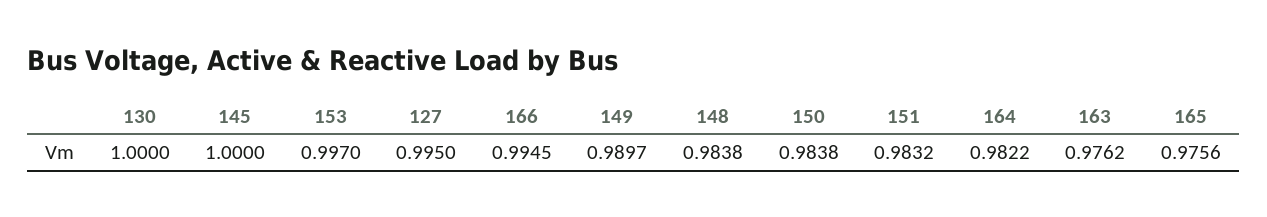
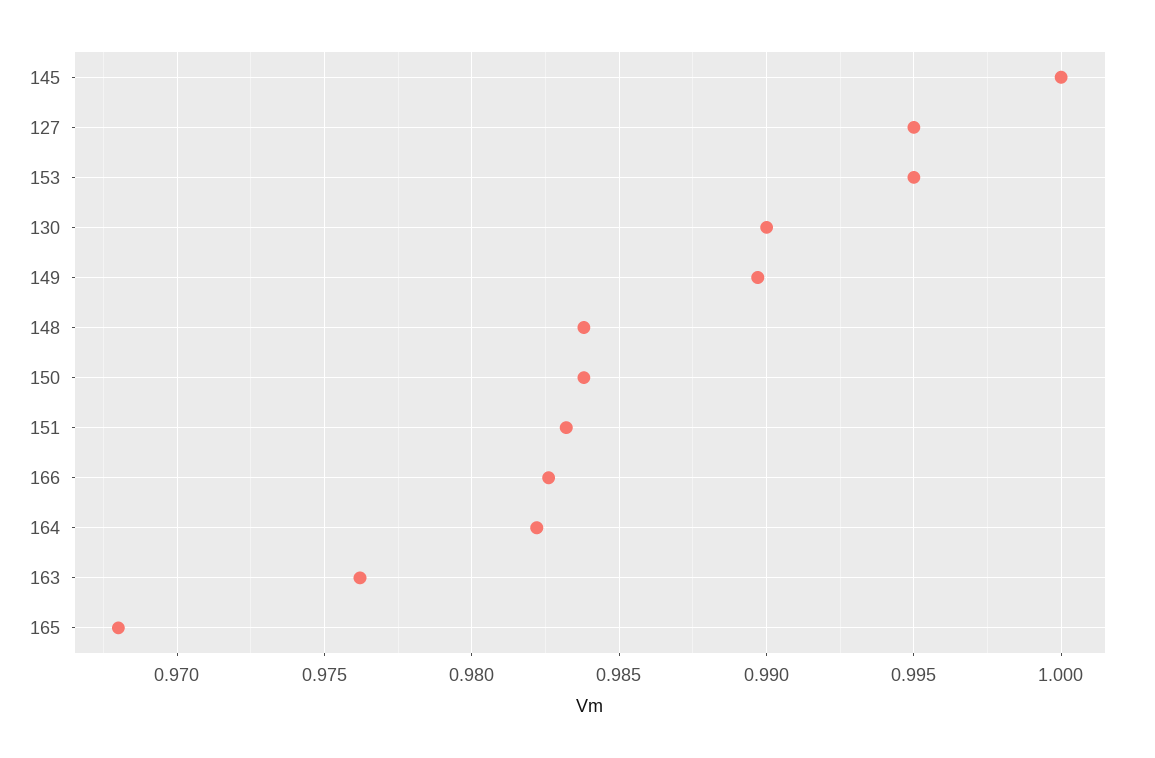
  {
-   "130": 1,
+   "130": 0.99,
    "145": 1,
-   "153": 0.997,
+   "153": 0.995,
    "127": 0.995,
-   "166": 0.9945,
+   "166": 0.9825,
    "149": 0.9897,
    "148": 0.9838,
    "150": 0.9838,
    "151": 0.9832,
    "164": 0.9822,
    "163": 0.9762,
-   "165": 0.9756
+   "165": 0.968
  }

